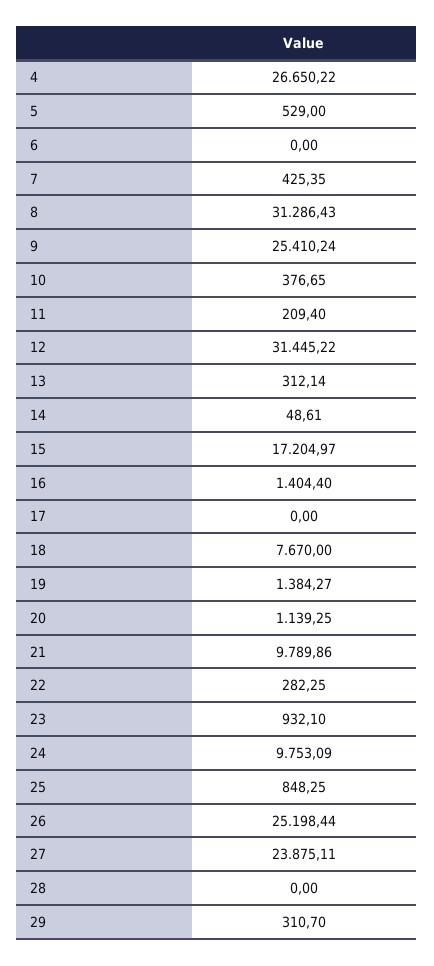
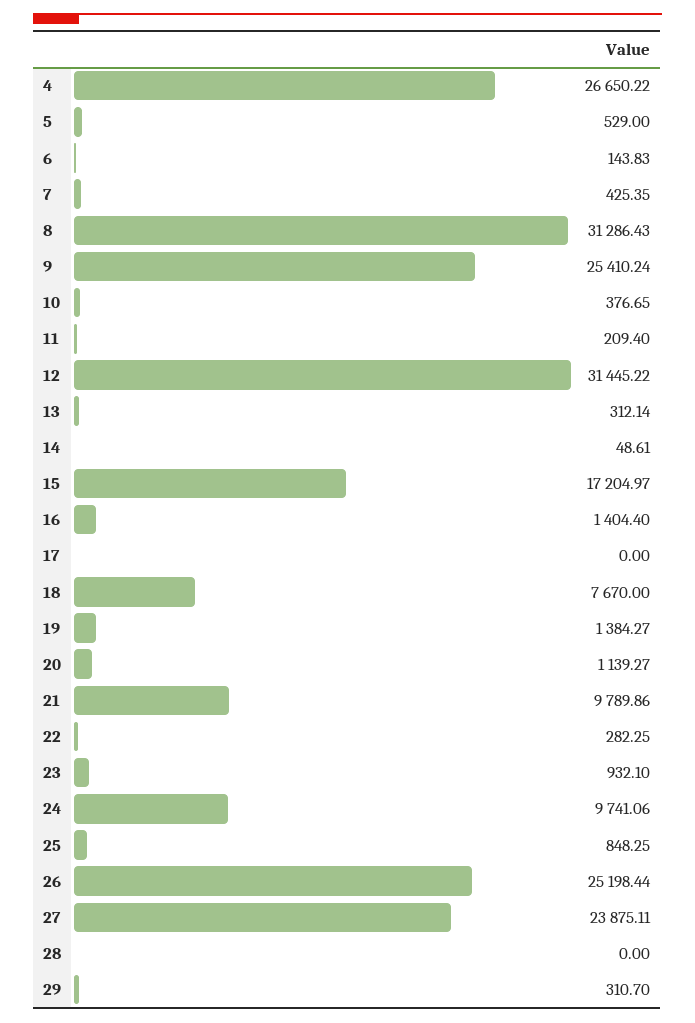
  {
    "4": 26650.22,
    "5": 529,
-   "6": 0,
+   "6": 143.83,
    "7": 425.35,
    "8": 31286.43,
    "9": 25410.24,
    "10": 376.65,
    "11": 209.4,
    "12": 31445.22,
    "13": 312.14,
    "14": 48.61,
    "15": 17204.97,
    "16": 1404.4,
    "17": 0,
    "18": 7670,
    "19": 1384.27,
-   "20": 1139.25,
+   "20": 1139.27,
    "21": 9789.86,
    "22": 282.25,
    "23": 932.1,
-   "24": 9753.09,
+   "24": 9741.06,
    "25": 848.25,
    "26": 25198.44,
    "27": 23875.11,
    "28": 0,
    "29": 310.7
  }

